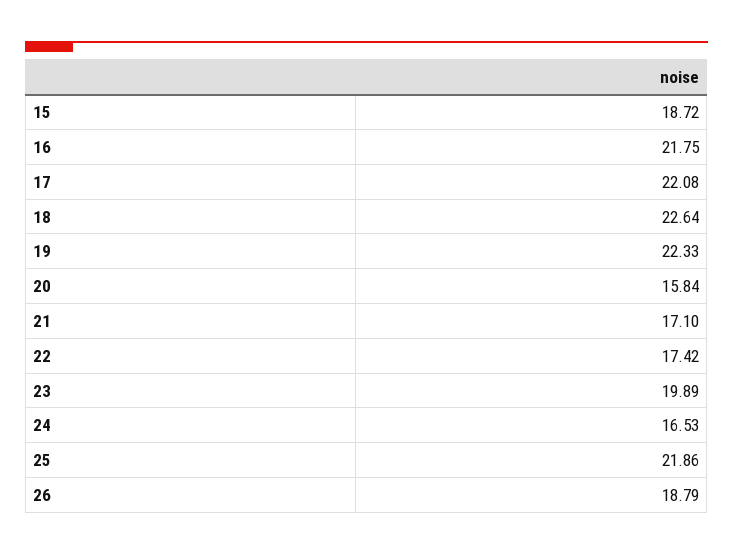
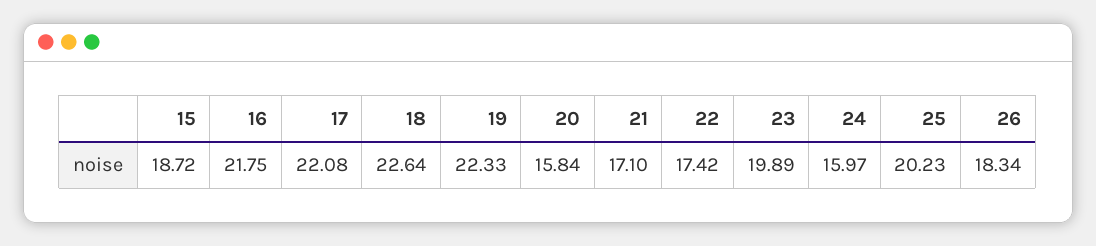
  {
    "15": 18.72,
    "16": 21.75,
    "17": 22.08,
    "18": 22.64,
    "19": 22.33,
    "20": 15.84,
    "21": 17.1,
    "22": 17.42,
    "23": 19.89,
-   "24": 16.53,
+   "24": 15.97,
-   "25": 21.86,
+   "25": 20.23,
-   "26": 18.79
+   "26": 18.34
  }

